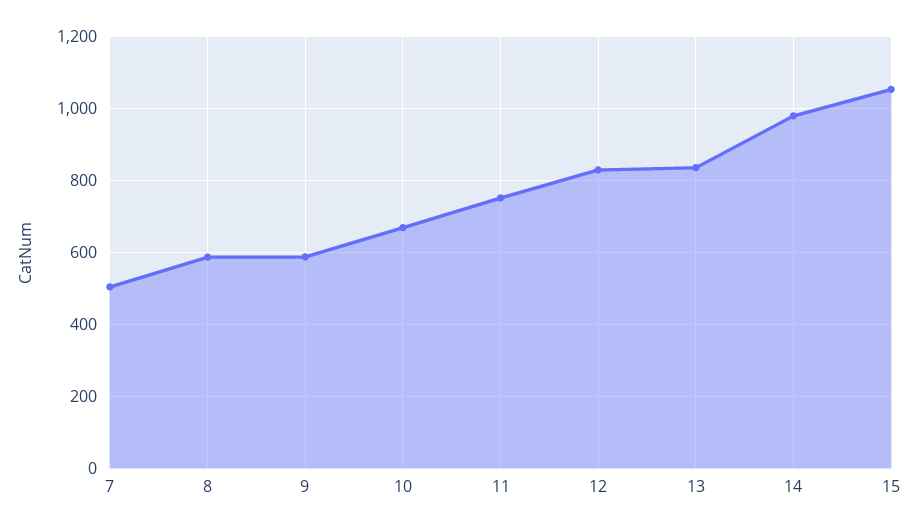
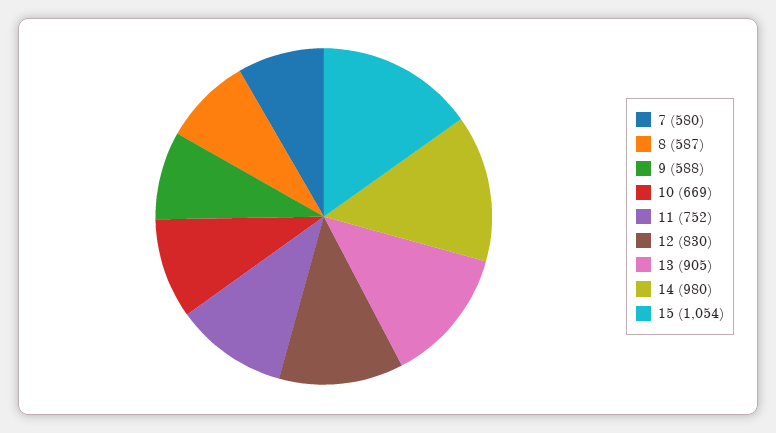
  {
-   "7": 500,
+   "7": 580,
    "8": 587,
    "9": 588,
    "10": 669,
    "11": 752,
    "12": 830,
-   "13": 840,
+   "13": 905,
    "14": 980,
    "15": 1054
  }

